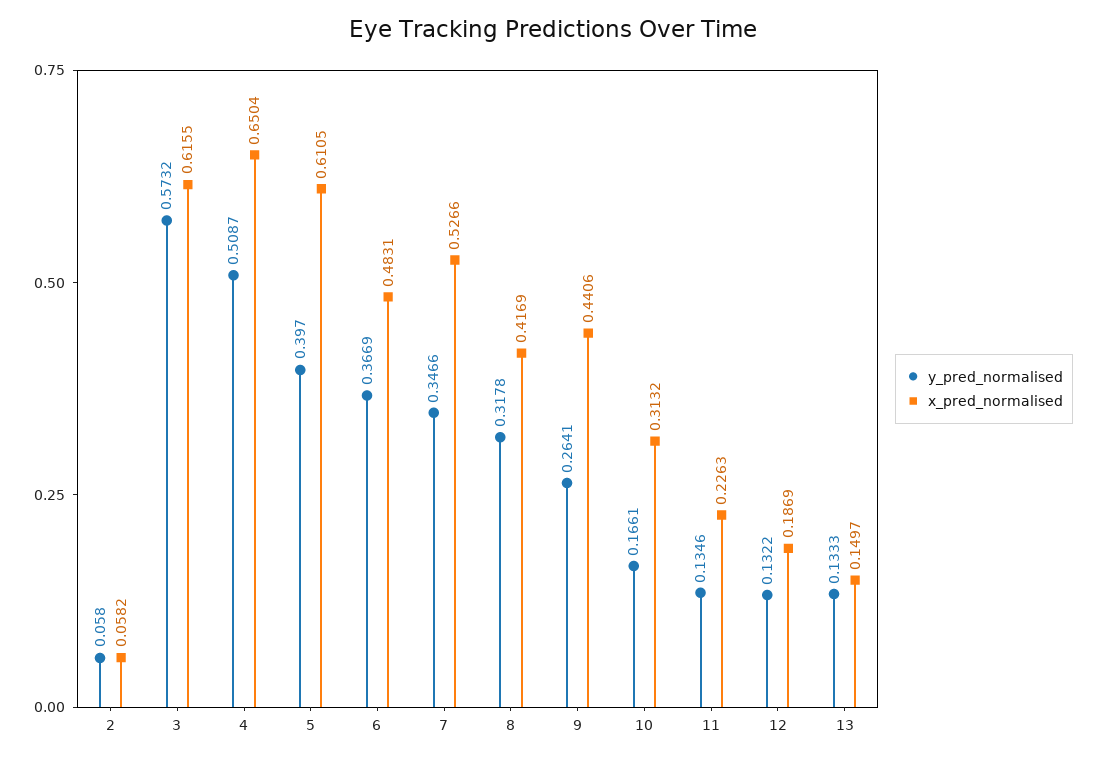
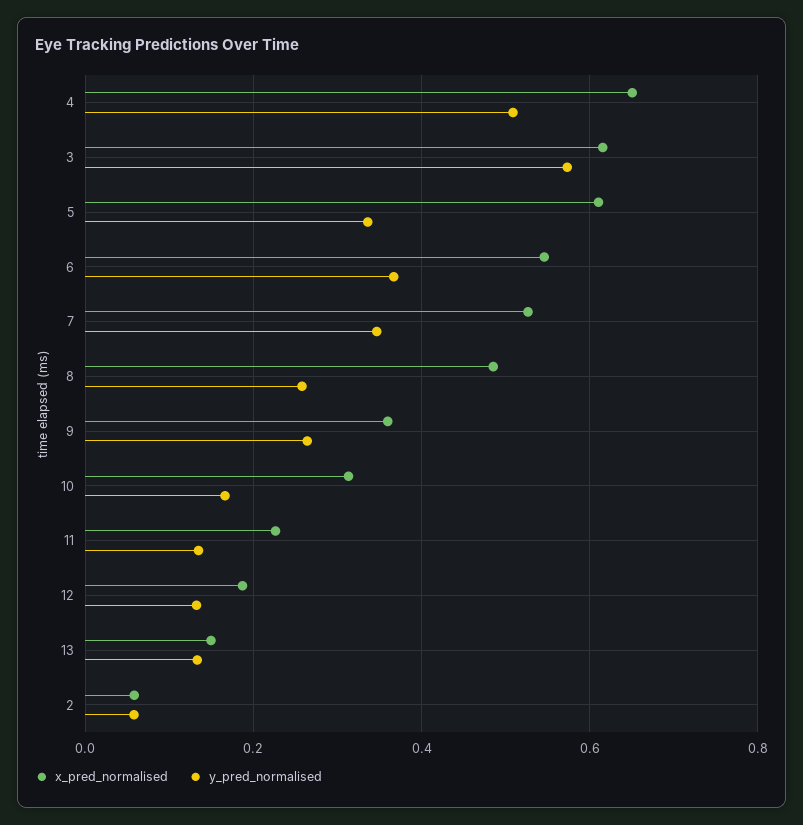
  {
    "y_pred_normalised": {
      "2": 0.058,
      "3": 0.5732,
      "4": 0.5087,
-     "5": 0.397,
+     "5": 0.34,
      "6": 0.3669,
      "7": 0.3466,
-     "8": 0.3178,
+     "8": 0.26,
      "9": 0.2641,
      "10": 0.1661,
      "11": 0.1346,
      "12": 0.1322,
      "13": 0.1333
    },
    "x_pred_normalised": {
      "2": 0.0582,
      "3": 0.6155,
      "4": 0.6504,
      "5": 0.6105,
-     "6": 0.4831,
+     "6": 0.54,
      "7": 0.5266,
-     "8": 0.4169,
+     "8": 0.48,
-     "9": 0.4406,
+     "9": 0.36,
      "10": 0.3132,
      "11": 0.2263,
      "12": 0.1869,
      "13": 0.1497
    }
  }

